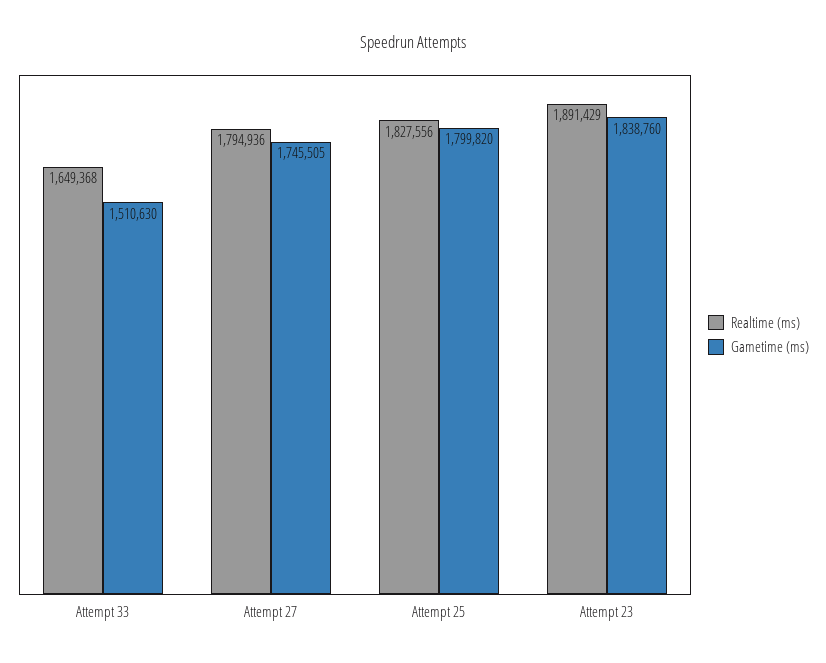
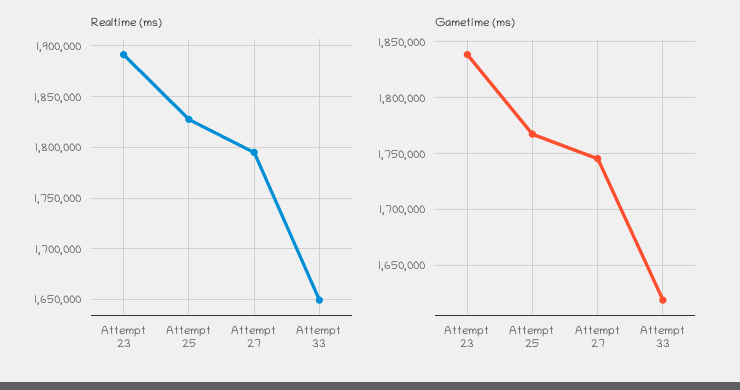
  {
    "Realtime (ms)": {
      "Attempt 33": 1649368,
      "Attempt 27": 1794936,
      "Attempt 25": 1827556,
      "Attempt 23": 1891429
    },
    "Gametime (ms)": {
-     "Attempt 33": 1510630,
+     "Attempt 33": 1620000,
      "Attempt 27": 1745505,
-     "Attempt 25": 1799820,
+     "Attempt 25": 1770000,
      "Attempt 23": 1838760
    }
  }

